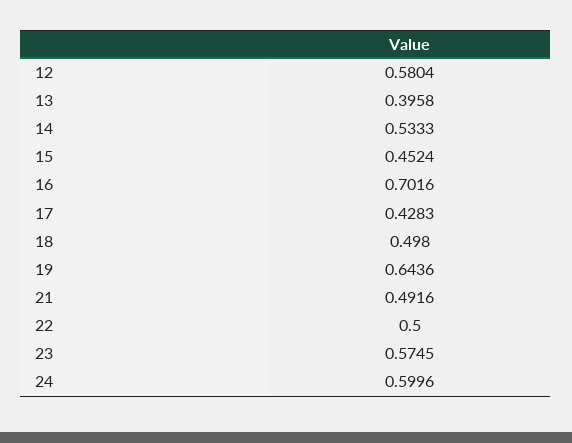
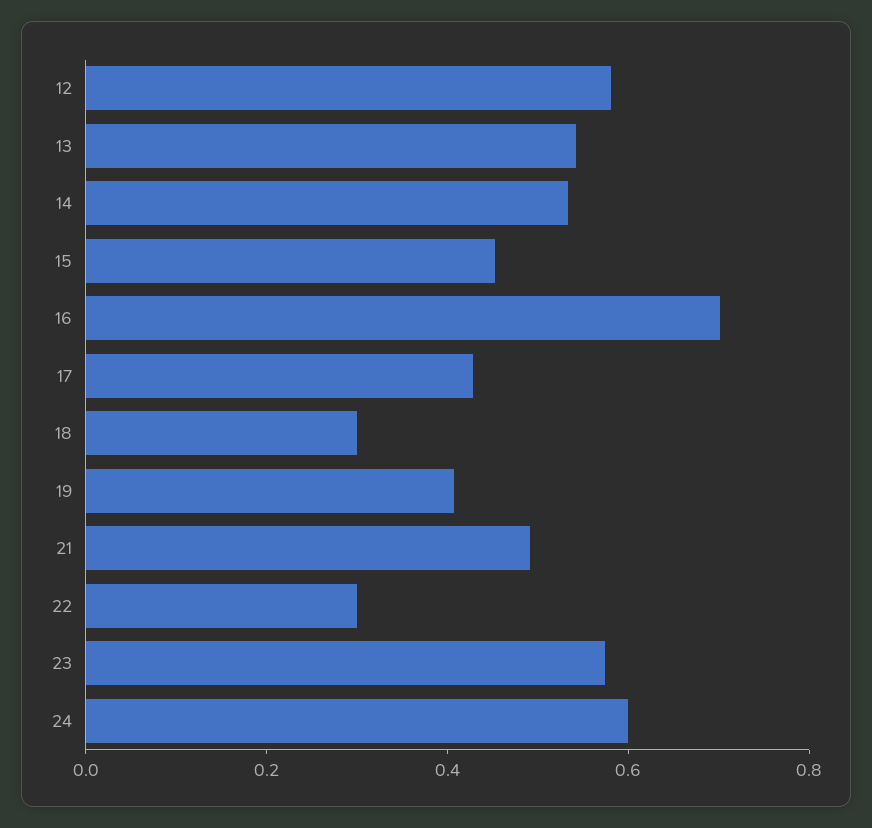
  {
    "12": 0.5804,
-   "13": 0.3958,
+   "13": 0.55,
    "14": 0.5333,
    "15": 0.4524,
    "16": 0.7016,
    "17": 0.4283,
-   "18": 0.498,
+   "18": 0.3,
-   "19": 0.6436,
+   "19": 0.4,
    "21": 0.4916,
-   "22": 0.5,
+   "22": 0.3,
    "23": 0.5745,
    "24": 0.5996
  }

